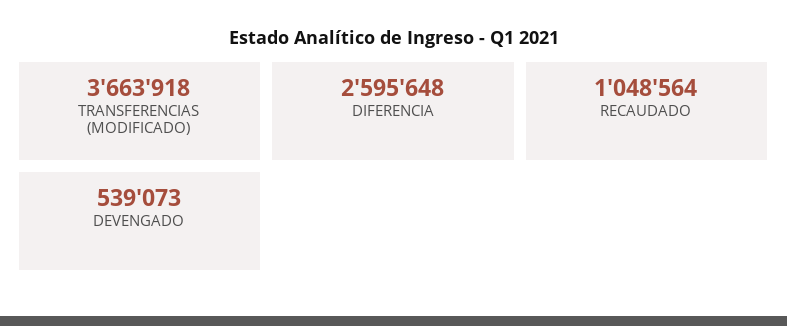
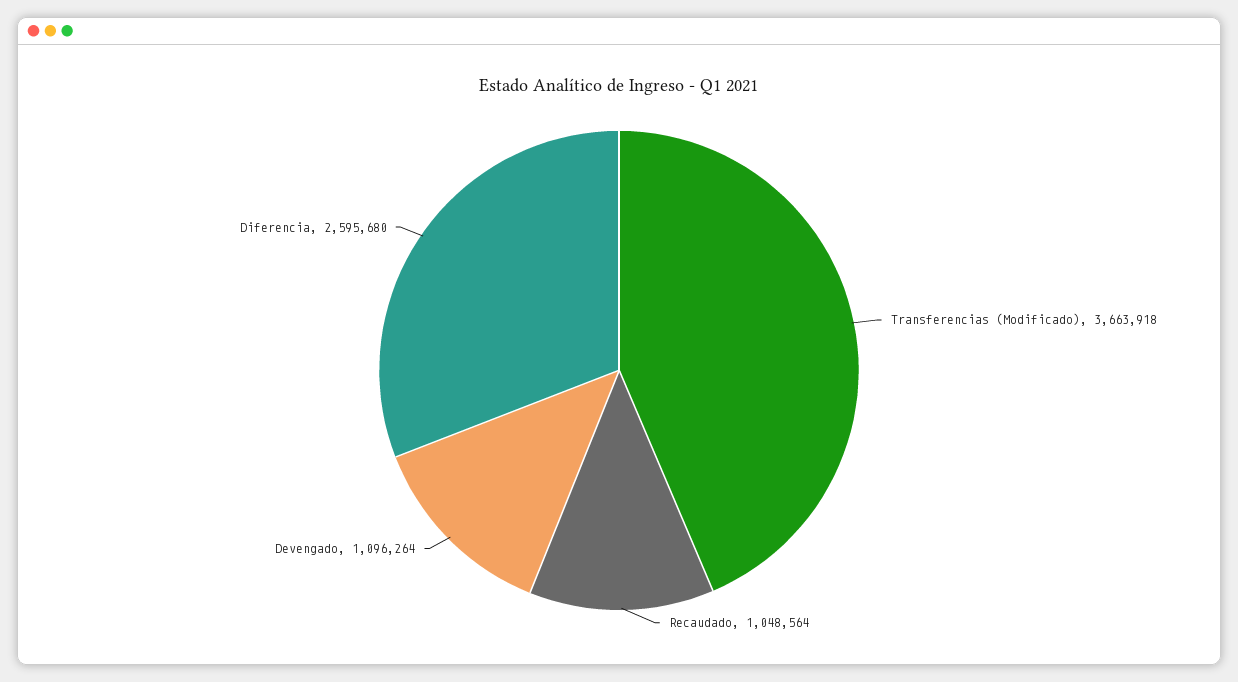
  {
    "TRANSFERENCIAS (MODIFICADO)": 3663918,
-   "DIFERENCIA": 2595648,
+   "DIFERENCIA": 2595680,
    "RECAUDADO": 1048564,
-   "DEVENGADO": 539073
+   "DEVENGADO": 1096264
  }

